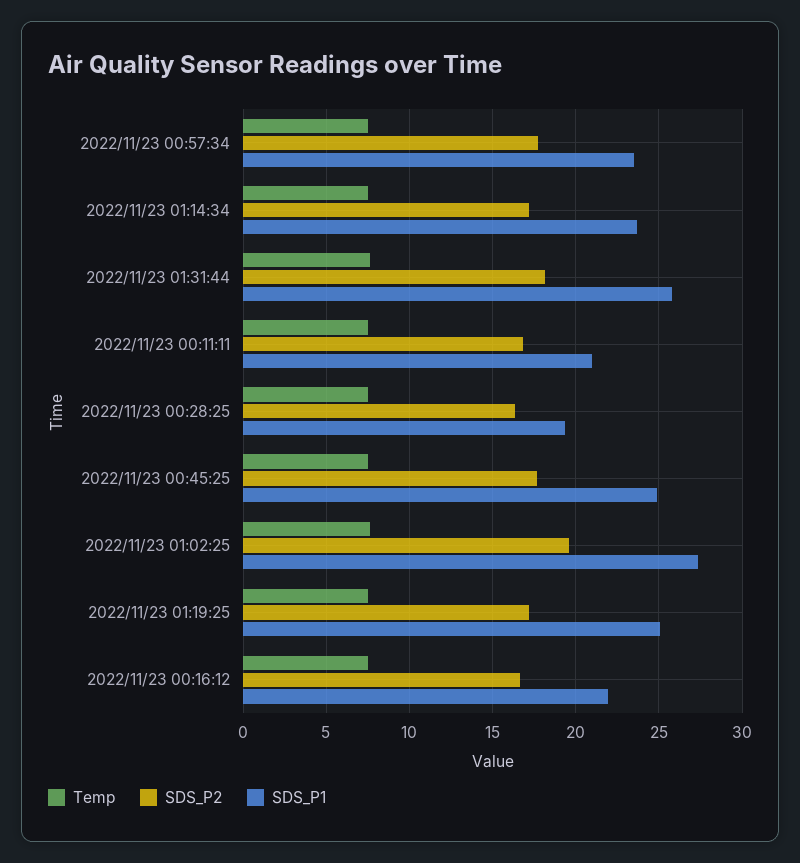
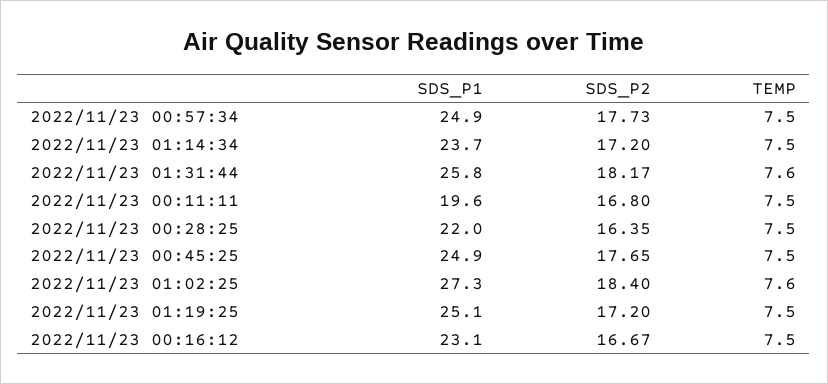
  {
    "Temp": {
      "2022/11/23 00:57:34": 7.5,
      "2022/11/23 01:14:34": 7.5,
      "2022/11/23 01:31:44": 7.6,
      "2022/11/23 00:11:11": 7.5,
      "2022/11/23 00:28:25": 7.5,
      "2022/11/23 00:45:25": 7.5,
      "2022/11/23 01:02:25": 7.6,
      "2022/11/23 01:19:25": 7.5,
      "2022/11/23 00:16:12": 7.5
    },
    "SDS_P2": {
      "2022/11/23 00:57:34": 17.73,
      "2022/11/23 01:14:34": 17.2,
      "2022/11/23 01:31:44": 18.17,
      "2022/11/23 00:11:11": 16.8,
      "2022/11/23 00:28:25": 16.35,
      "2022/11/23 00:45:25": 17.65,
-     "2022/11/23 01:02:25": 19.5,
+     "2022/11/23 01:02:25": 18.4,
      "2022/11/23 01:19:25": 17.2,
      "2022/11/23 00:16:12": 16.67
    },
    "SDS_P1": {
-     "2022/11/23 00:57:34": 23.5,
+     "2022/11/23 00:57:34": 24.9,
      "2022/11/23 01:14:34": 23.7,
      "2022/11/23 01:31:44": 25.8,
-     "2022/11/23 00:11:11": 21,
+     "2022/11/23 00:11:11": 19.6,
-     "2022/11/23 00:28:25": 19.5,
+     "2022/11/23 00:28:25": 22,
      "2022/11/23 00:45:25": 24.9,
      "2022/11/23 01:02:25": 27.3,
      "2022/11/23 01:19:25": 25.1,
-     "2022/11/23 00:16:12": 22
+     "2022/11/23 00:16:12": 23.1
    }
  }

